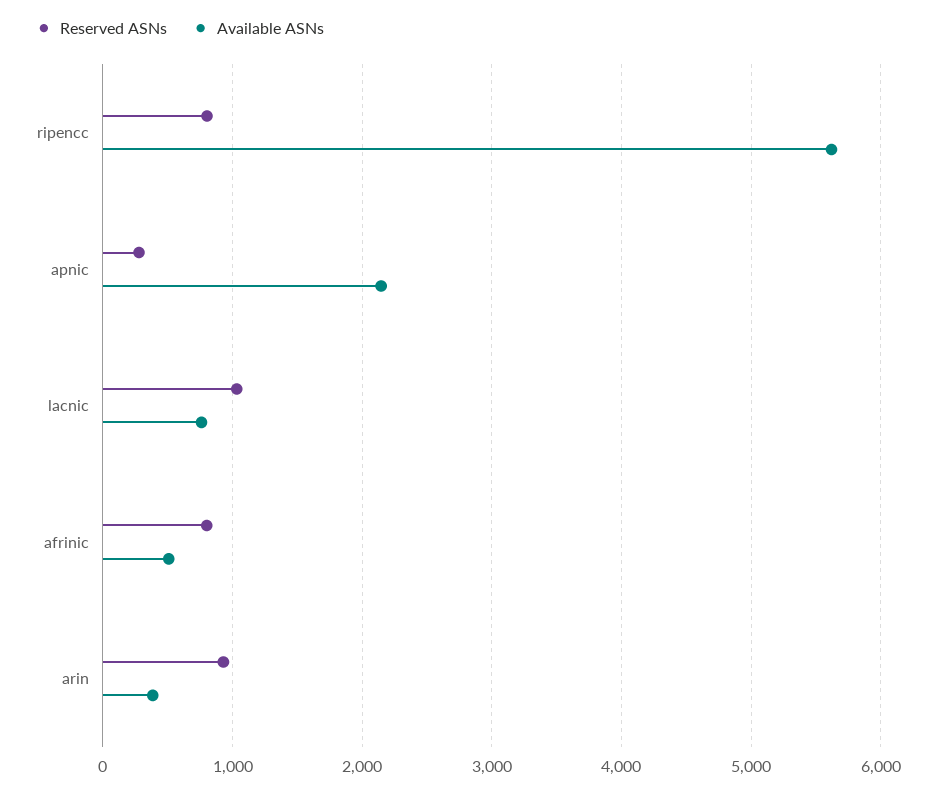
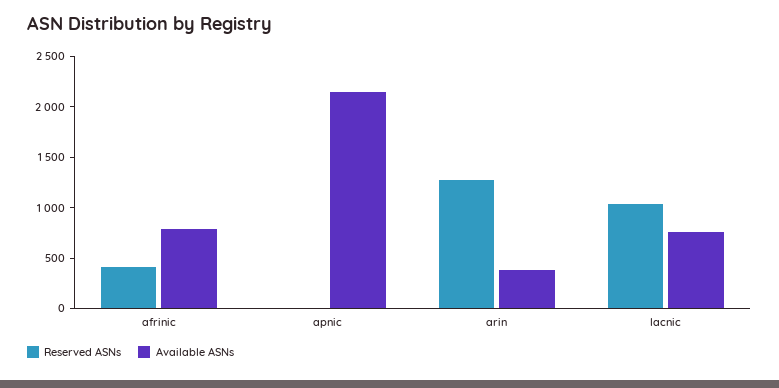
  {
    "Reserved ASNs": {
-     "ripencc": 800,
-     "apnic": 300,
+     "apnic": 0,
      "lacnic": 1000,
-     "afrinic": 800,
+     "afrinic": 400,
-     "arin": 900
+     "arin": 1300
    },
    "Available ASNs": {
-     "ripencc": 5600,
      "apnic": 2100,
      "lacnic": 800,
-     "afrinic": 500,
+     "afrinic": 800,
      "arin": 400
    }
  }

